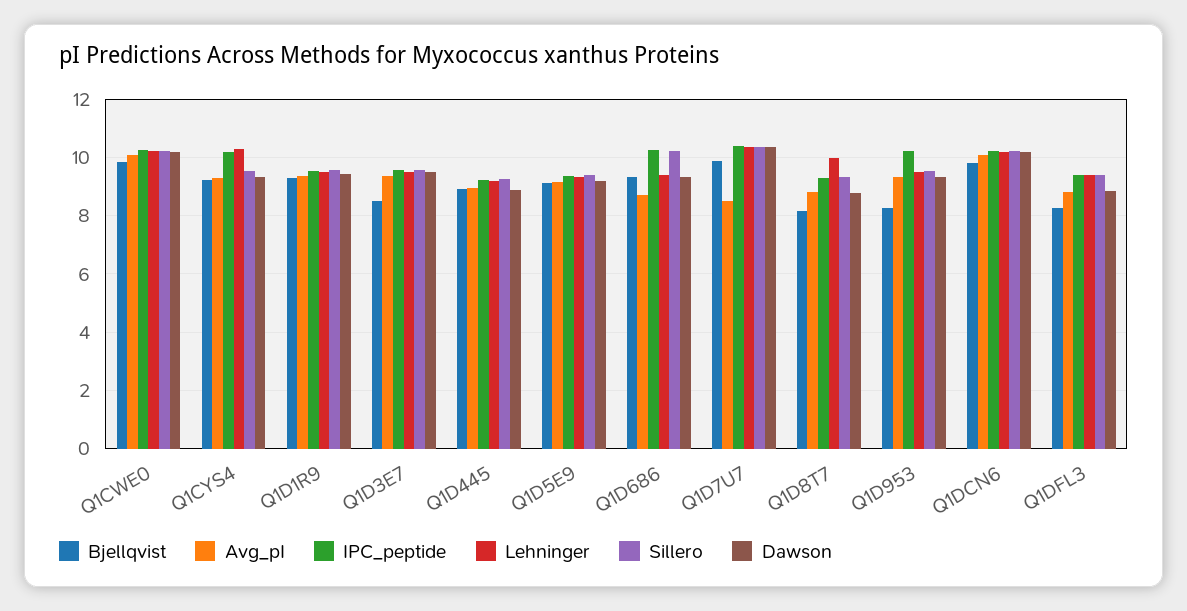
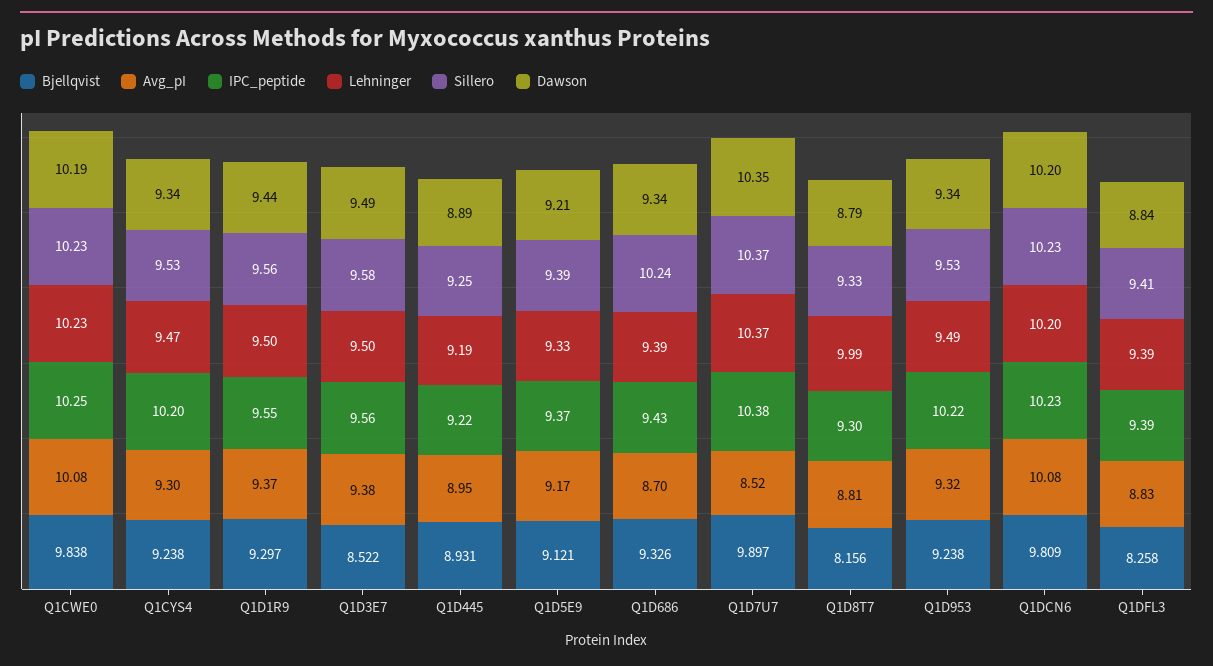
  {
    "Bjellqvist": {
      "Q1CWE0": 9.838,
      "Q1CYS4": 9.238,
      "Q1D1R9": 9.297,
      "Q1D3E7": 8.522,
      "Q1D445": 8.931,
      "Q1D5E9": 9.121,
      "Q1D686": 9.326,
      "Q1D7U7": 9.897,
      "Q1D8T7": 8.156,
-     "Q1D953": 8.25,
+     "Q1D953": 9.238,
      "Q1DCN6": 9.809,
      "Q1DFL3": 8.258
    },
    "Avg_pI": {
      "Q1CWE0": 10.08,
      "Q1CYS4": 9.3,
      "Q1D1R9": 9.37,
      "Q1D3E7": 9.38,
      "Q1D445": 8.95,
      "Q1D5E9": 9.17,
      "Q1D686": 8.7,
      "Q1D7U7": 8.52,
      "Q1D8T7": 8.81,
      "Q1D953": 9.32,
      "Q1DCN6": 10.08,
      "Q1DFL3": 8.83
    },
    "IPC_peptide": {
      "Q1CWE0": 10.25,
      "Q1CYS4": 10.2,
      "Q1D1R9": 9.55,
      "Q1D3E7": 9.56,
      "Q1D445": 9.22,
      "Q1D5E9": 9.37,
-     "Q1D686": 10.25,
+     "Q1D686": 9.43,
      "Q1D7U7": 10.38,
      "Q1D8T7": 9.3,
      "Q1D953": 10.22,
      "Q1DCN6": 10.23,
      "Q1DFL3": 9.39
    },
    "Lehninger": {
      "Q1CWE0": 10.23,
-     "Q1CYS4": 10.25,
+     "Q1CYS4": 9.47,
      "Q1D1R9": 9.5,
      "Q1D3E7": 9.5,
      "Q1D445": 9.19,
      "Q1D5E9": 9.33,
      "Q1D686": 9.39,
      "Q1D7U7": 10.37,
      "Q1D8T7": 9.99,
      "Q1D953": 9.49,
      "Q1DCN6": 10.2,
      "Q1DFL3": 9.39
    },
    "Sillero": {
      "Q1CWE0": 10.23,
      "Q1CYS4": 9.53,
      "Q1D1R9": 9.56,
      "Q1D3E7": 9.58,
      "Q1D445": 9.25,
      "Q1D5E9": 9.39,
      "Q1D686": 10.24,
      "Q1D7U7": 10.37,
      "Q1D8T7": 9.33,
      "Q1D953": 9.53,
      "Q1DCN6": 10.23,
      "Q1DFL3": 9.41
    },
    "Dawson": {
      "Q1CWE0": 10.19,
      "Q1CYS4": 9.34,
      "Q1D1R9": 9.44,
      "Q1D3E7": 9.49,
      "Q1D445": 8.89,
      "Q1D5E9": 9.21,
      "Q1D686": 9.34,
      "Q1D7U7": 10.35,
      "Q1D8T7": 8.79,
      "Q1D953": 9.34,
      "Q1DCN6": 10.2,
      "Q1DFL3": 8.84
    }
  }

